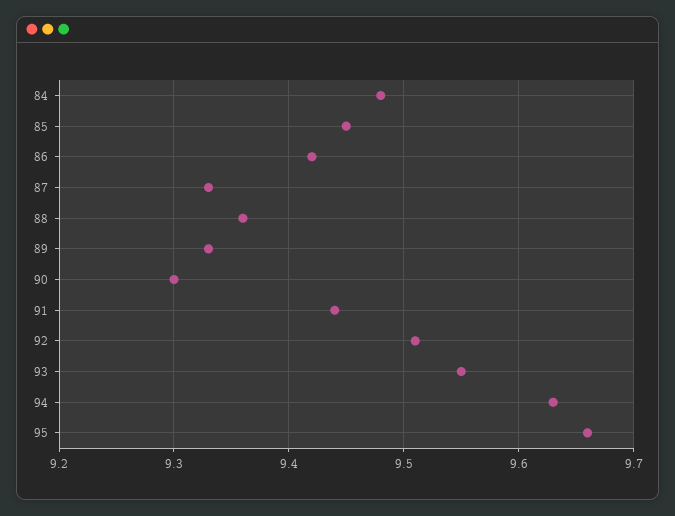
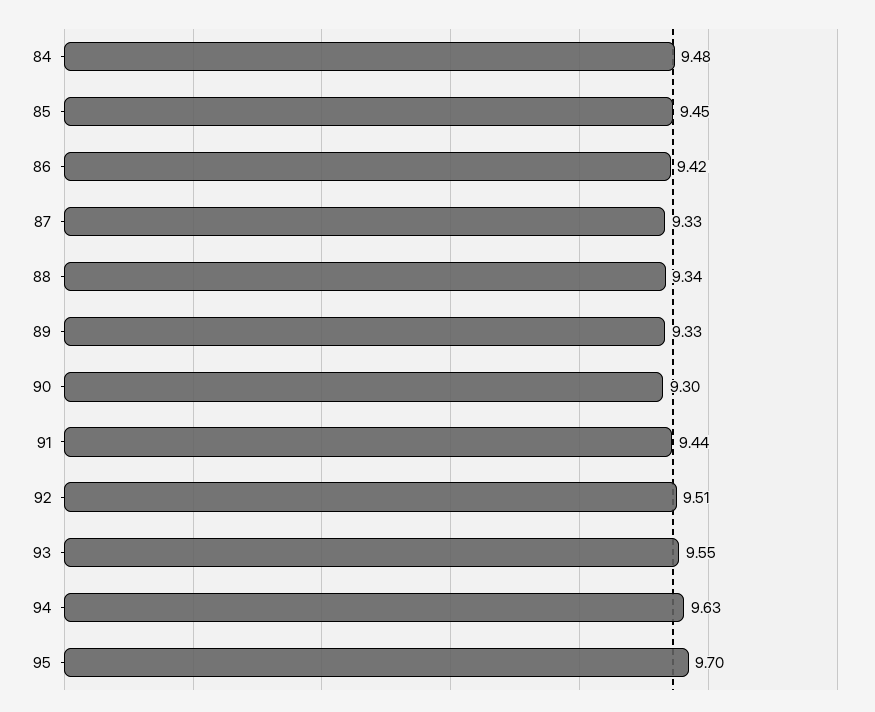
  {
    "84": 9.48,
    "85": 9.45,
    "86": 9.42,
    "87": 9.33,
-   "88": 9.36,
+   "88": 9.34,
    "89": 9.33,
    "90": 9.3,
    "91": 9.44,
    "92": 9.51,
    "93": 9.55,
    "94": 9.63,
-   "95": 9.66
+   "95": 9.7
  }

